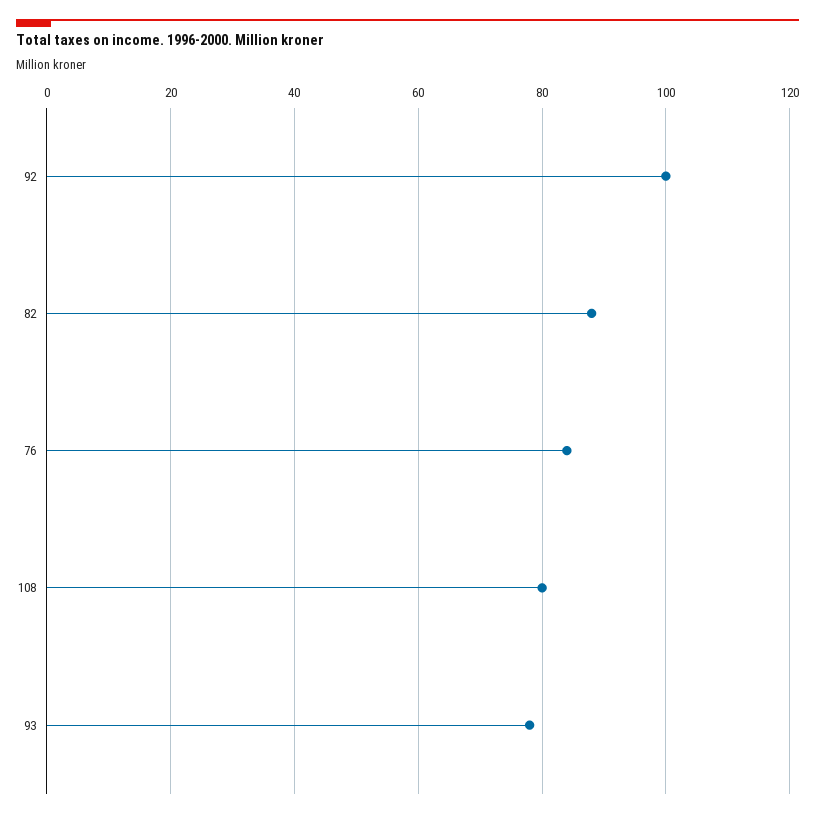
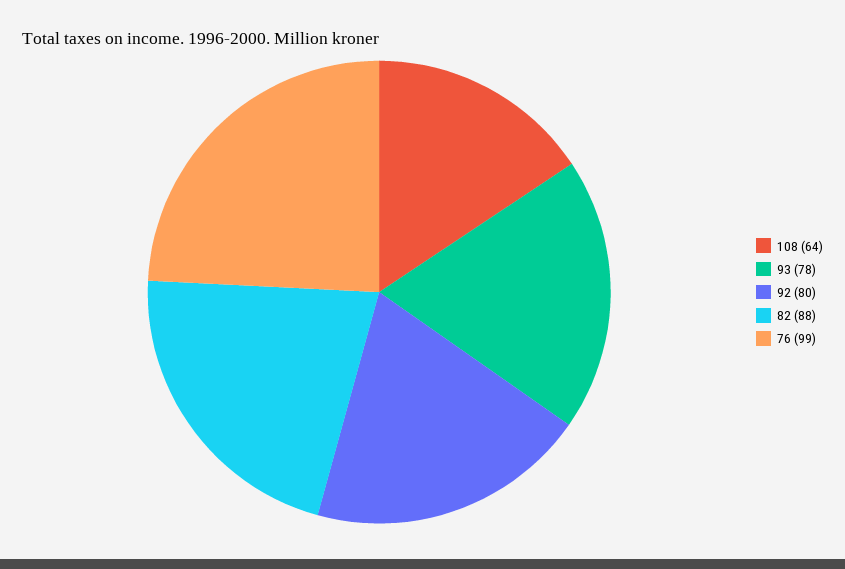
  {
-   "92": 100,
+   "92": 80,
    "82": 88,
-   "76": 85,
+   "76": 99,
-   "108": 80,
+   "108": 64,
    "93": 78
  }

